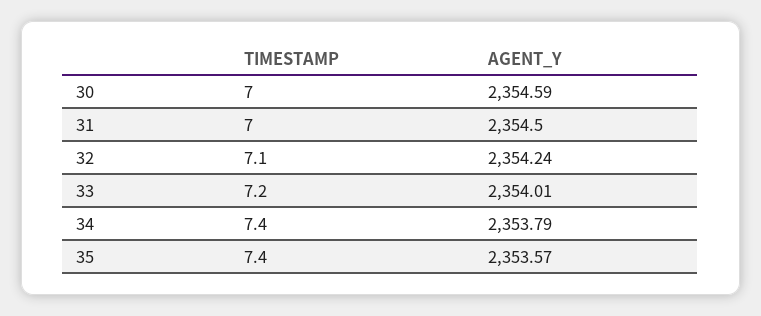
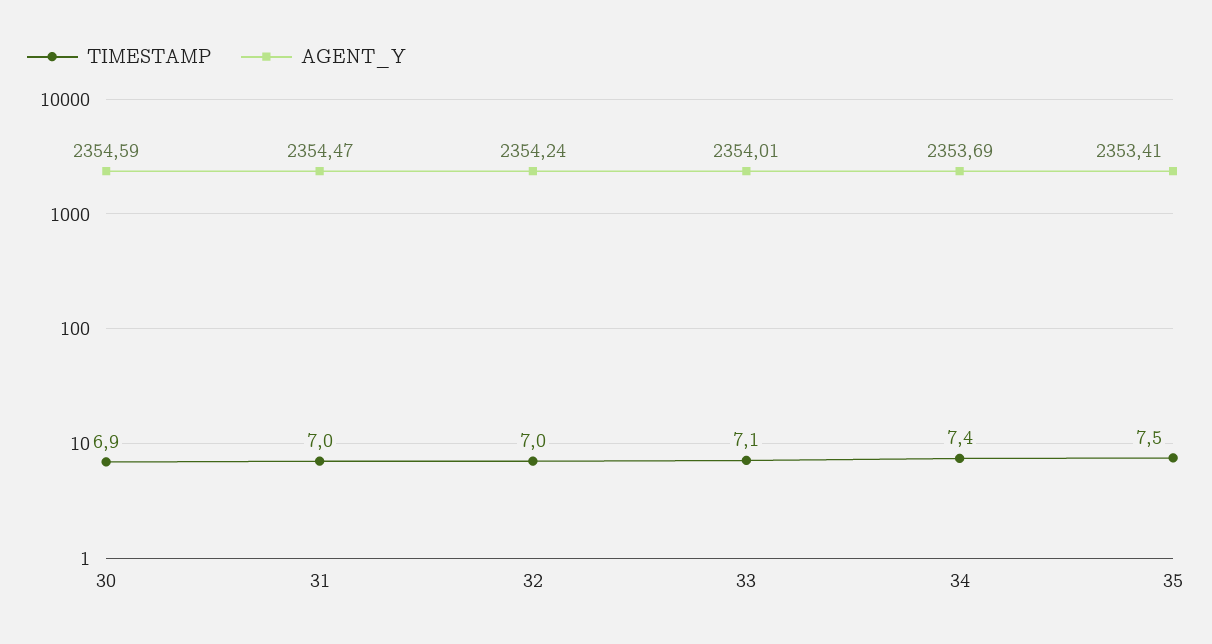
  {
    "TIMESTAMP": {
-     "30": 7,
+     "30": 6.9,
      "31": 7,
-     "32": 7.1,
+     "32": 7,
-     "33": 7.2,
+     "33": 7.1,
      "34": 7.4,
-     "35": 7.4
+     "35": 7.5
    },
    "AGENT_Y": {
      "30": 2354.59,
-     "31": 2354.5,
+     "31": 2354.47,
      "32": 2354.24,
      "33": 2354.01,
-     "34": 2353.79,
+     "34": 2353.69,
-     "35": 2353.57
+     "35": 2353.41
    }
  }

